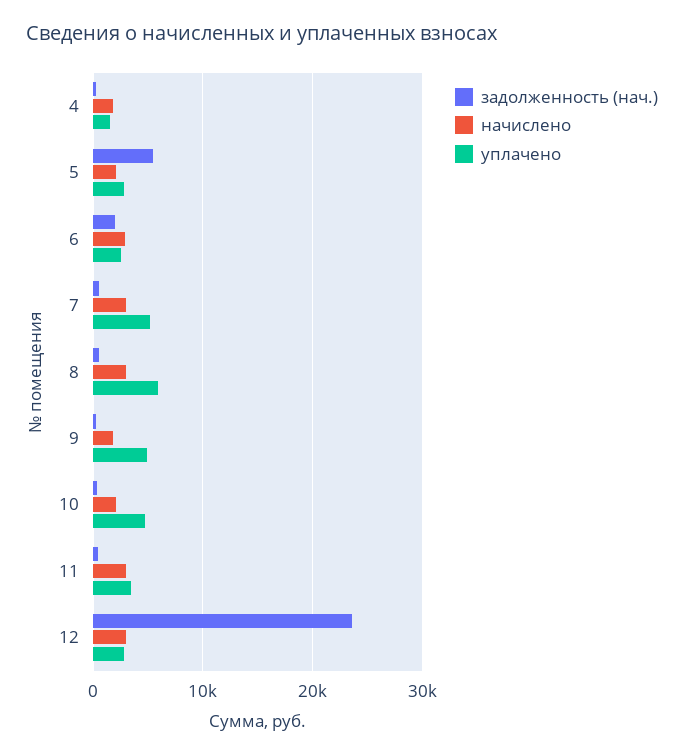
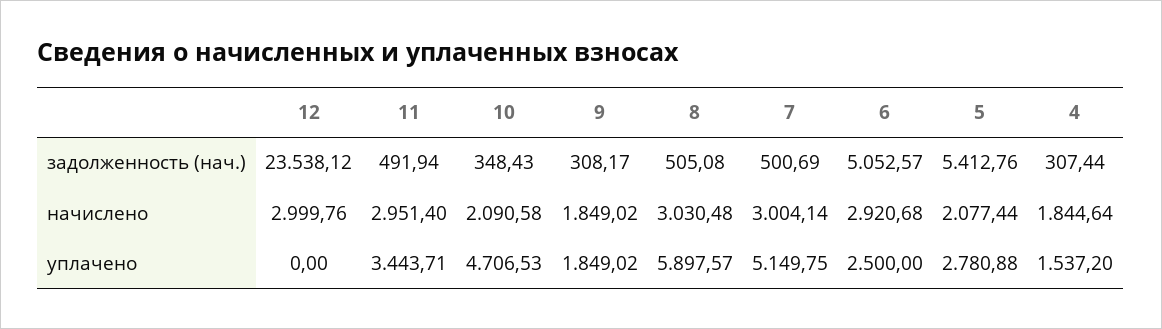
  {
    "задолженность (нач.)": {
      "4": 307.44,
      "5": 5412.76,
-     "6": 2000,
+     "6": 5052.57,
      "7": 500.69,
      "8": 505.08,
      "9": 308.17,
      "10": 348.43,
      "11": 491.94,
      "12": 23538.12
    },
    "начислено": {
      "4": 1844.64,
      "5": 2077.44,
      "6": 2920.68,
      "7": 3004.14,
      "8": 3030.48,
      "9": 1849.02,
      "10": 2090.58,
      "11": 2951.4,
      "12": 2999.76
    },
    "уплачено": {
      "4": 1537.2,
      "5": 2780.88,
      "6": 2500,
      "7": 5149.75,
      "8": 5897.57,
-     "9": 5000,
+     "9": 1849.02,
      "10": 4706.53,
      "11": 3443.71,
-     "12": 3000
+     "12": 0
    }
  }

